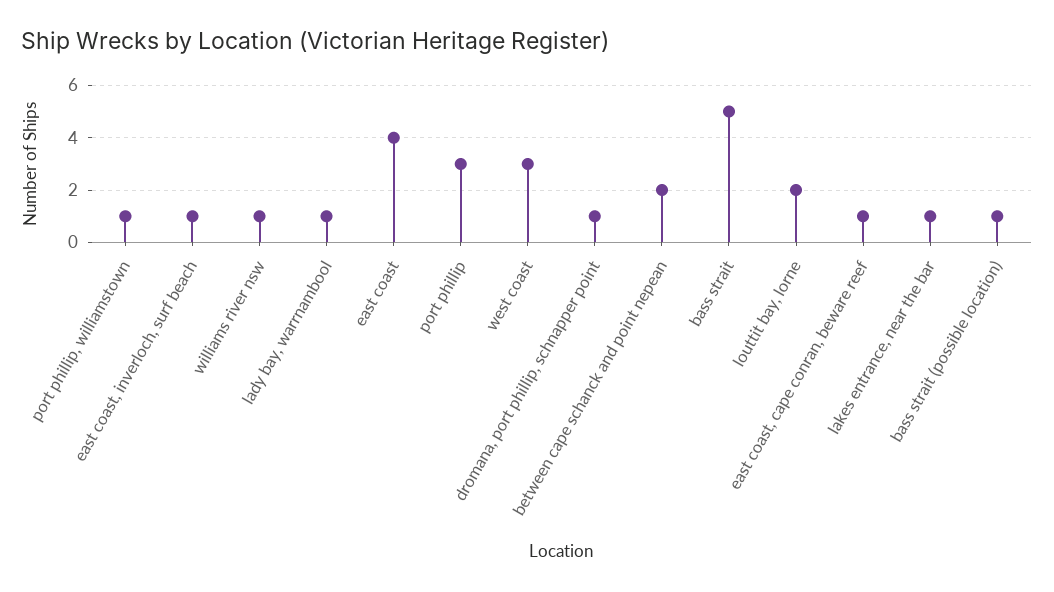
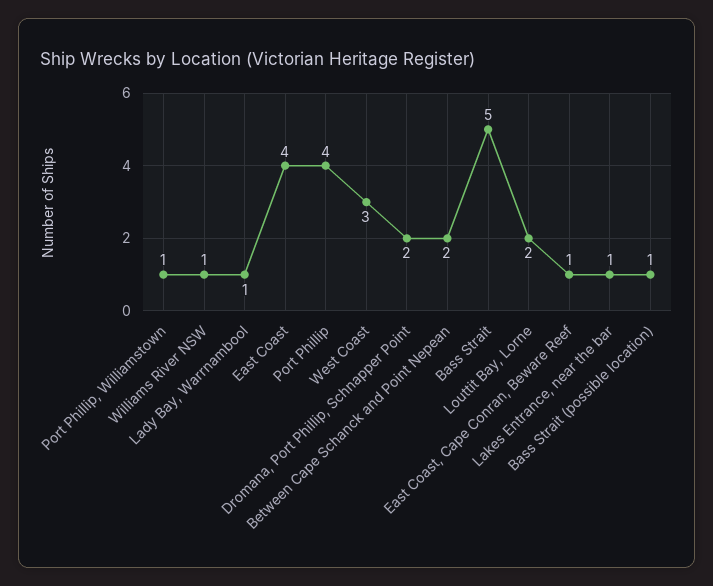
  {
    "port phillip, williamstown": 1,
-   "east coast, inverloch, surf beach": 1,
    "williams river nsw": 1,
    "lady bay, warrnambool": 1,
    "east coast": 4,
-   "port phillip": 3,
+   "port phillip": 4,
    "west coast": 3,
-   "dromana, port phillip, schnapper point": 1,
+   "dromana, port phillip, schnapper point": 2,
    "between cape schanck and point nepean": 2,
    "bass strait": 5,
    "louttit bay, lorne": 2,
    "east coast, cape conran, beware reef": 1,
    "lakes entrance, near the bar": 1,
    "bass strait (possible location)": 1
  }

